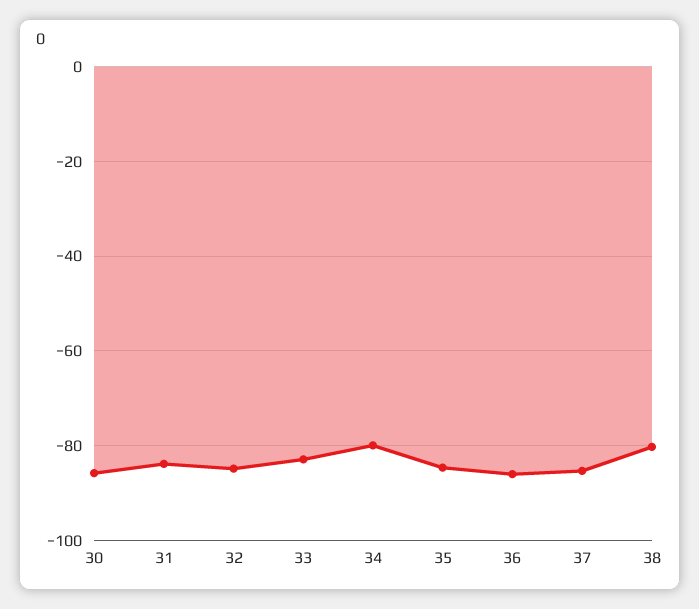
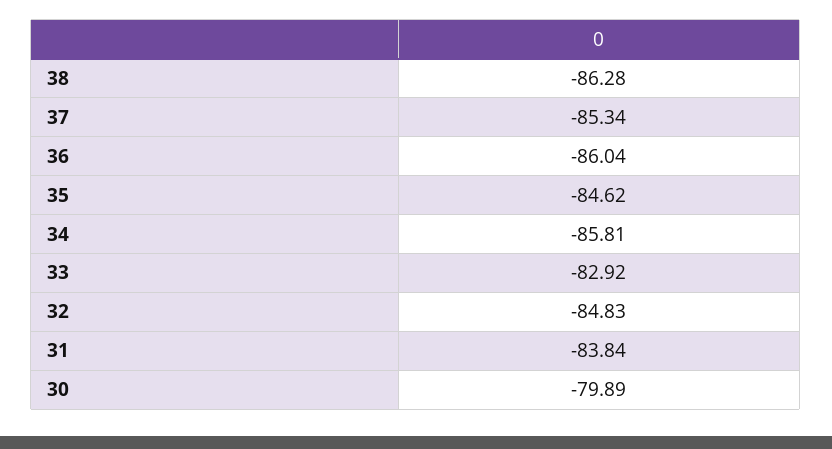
  {
-   "30": -86,
+   "30": -79.89,
    "31": -83.84,
    "32": -84.83,
    "33": -82.92,
-   "34": -80,
+   "34": -85.81,
    "35": -84.62,
    "36": -86.04,
    "37": -85.34,
-   "38": -80
+   "38": -86.28
  }

